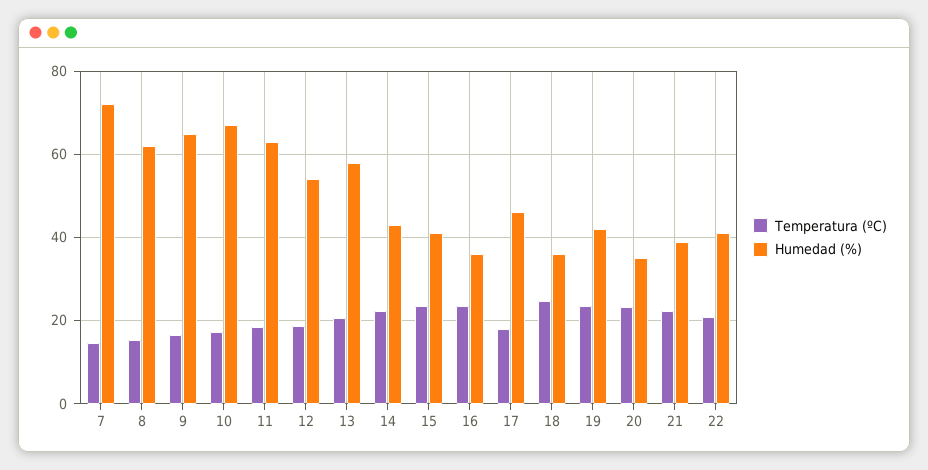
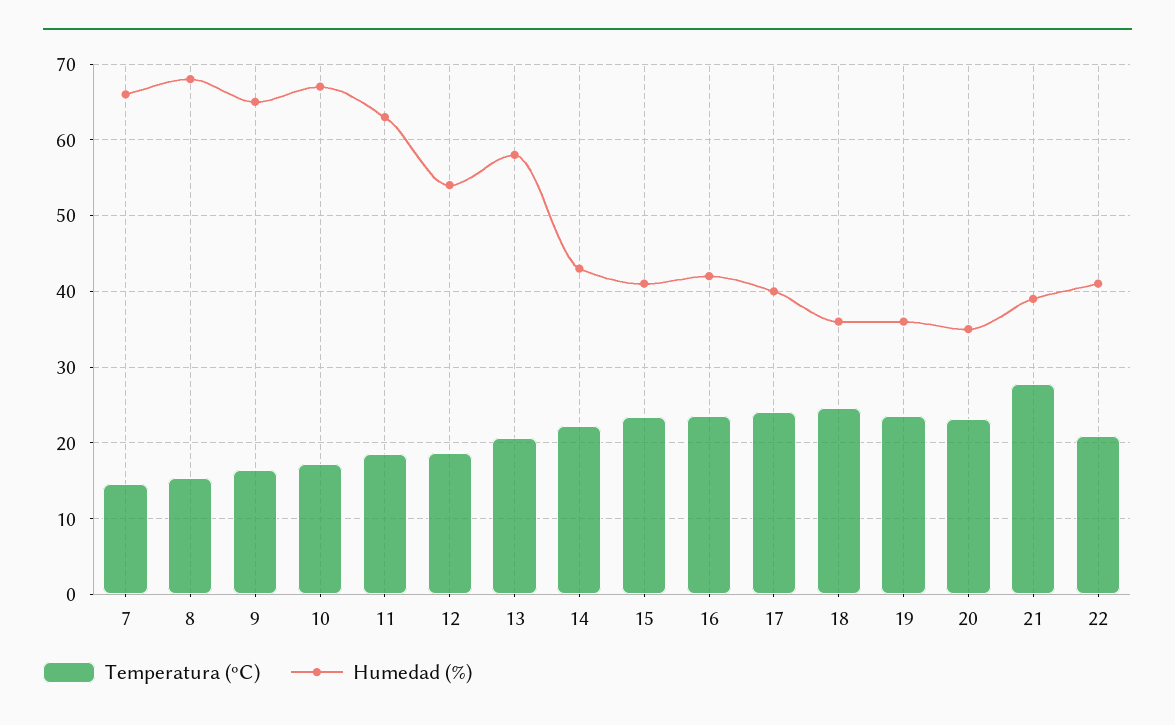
  {
    "Temperatura (ºC)": {
      "7": 15,
      "8": 15,
      "9": 16,
      "10": 17,
      "11": 19,
      "12": 19,
      "13": 21,
      "14": 22,
      "15": 23,
      "16": 24,
-     "17": 18,
+     "17": 24,
      "18": 25,
      "19": 24,
      "20": 23,
-     "21": 22,
+     "21": 28,
      "22": 21
    },
    "Humedad (%)": {
-     "7": 72,
+     "7": 66,
-     "8": 62,
+     "8": 68,
      "9": 65,
      "10": 67,
      "11": 63,
      "12": 54,
      "13": 58,
      "14": 43,
      "15": 41,
-     "16": 36,
+     "16": 42,
-     "17": 46,
+     "17": 40,
      "18": 36,
-     "19": 42,
+     "19": 36,
      "20": 35,
      "21": 39,
      "22": 41
    }
  }

